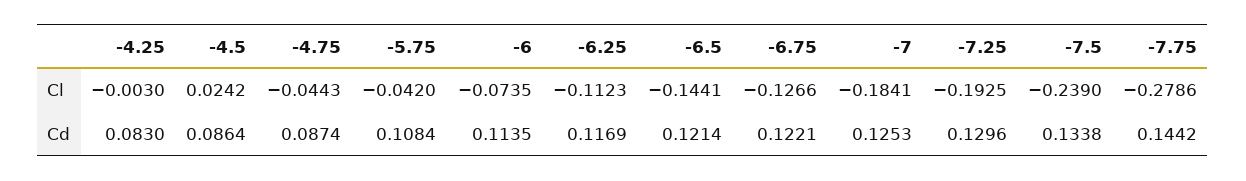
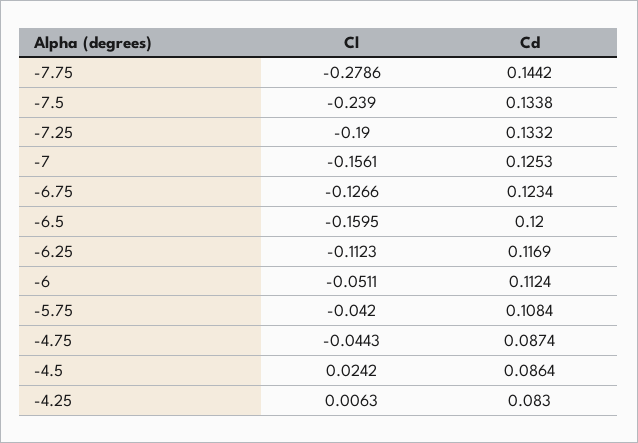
  {
    "-4.25": {
-     "Cl": -0.003,
+     "Cl": 0.0063,
      "Cd": 0.083
    },
    "-4.5": {
      "Cl": 0.0242,
      "Cd": 0.0864
    },
    "-4.75": {
      "Cl": -0.0443,
      "Cd": 0.0874
    },
    "-5.75": {
      "Cl": -0.042,
      "Cd": 0.1084
    },
    "-6": {
-     "Cl": -0.0735,
+     "Cl": -0.0511,
-     "Cd": 0.1135
+     "Cd": 0.1124
    },
    "-6.25": {
      "Cl": -0.1123,
      "Cd": 0.1169
    },
    "-6.5": {
-     "Cl": -0.1441,
+     "Cl": -0.1595,
-     "Cd": 0.1214
+     "Cd": 0.12
    },
    "-6.75": {
      "Cl": -0.1266,
-     "Cd": 0.1221
+     "Cd": 0.1234
    },
    "-7": {
-     "Cl": -0.1841,
+     "Cl": -0.1561,
      "Cd": 0.1253
    },
    "-7.25": {
-     "Cl": -0.1925,
+     "Cl": -0.19,
-     "Cd": 0.1296
+     "Cd": 0.1332
    },
    "-7.5": {
      "Cl": -0.239,
      "Cd": 0.1338
    },
    "-7.75": {
      "Cl": -0.2786,
      "Cd": 0.1442
    }
  }

